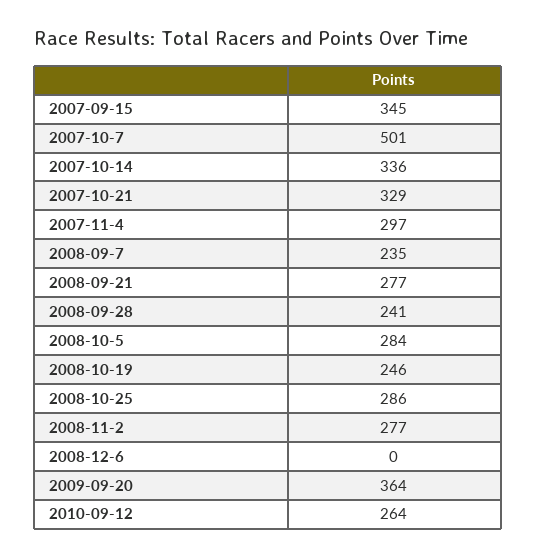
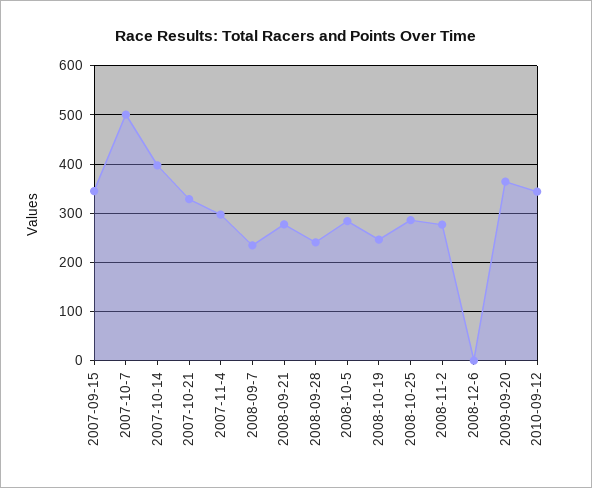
  {
    "2007-09-15": 345,
    "2007-10-7": 501,
-   "2007-10-14": 336,
+   "2007-10-14": 400,
    "2007-10-21": 329,
    "2007-11-4": 297,
    "2008-09-7": 235,
    "2008-09-21": 277,
    "2008-09-28": 241,
    "2008-10-5": 284,
    "2008-10-19": 246,
    "2008-10-25": 286,
    "2008-11-2": 277,
    "2008-12-6": 0,
    "2009-09-20": 364,
-   "2010-09-12": 264
+   "2010-09-12": 340
  }

